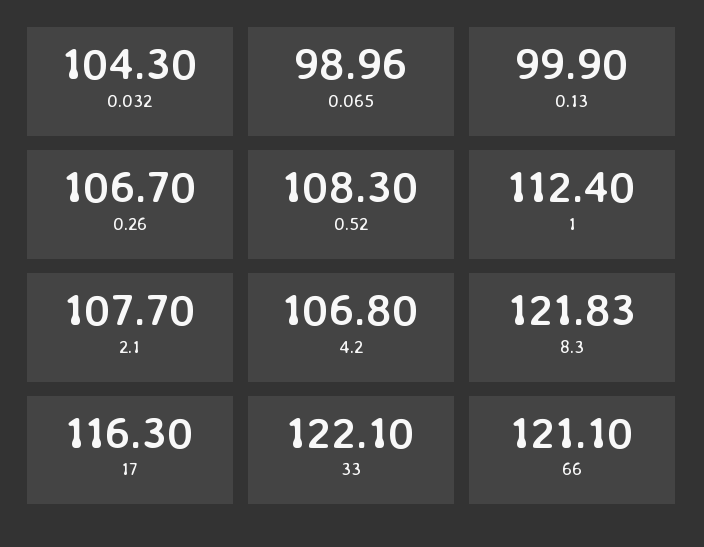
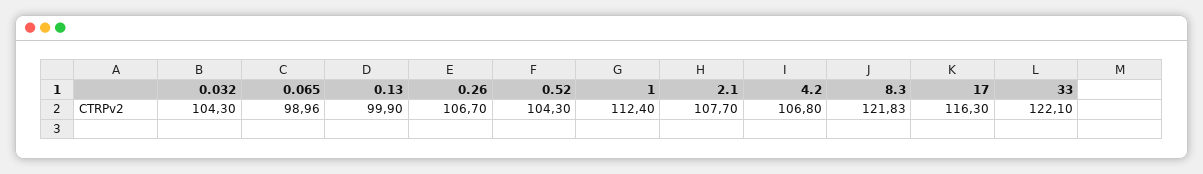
  {
    "0.032": 104.3,
    "0.065": 98.96,
    "0.13": 99.9,
    "0.26": 106.7,
-   "0.52": 108.3,
+   "0.52": 104.3,
    "1": 112.4,
    "2.1": 107.7,
    "4.2": 106.8,
    "8.3": 121.83,
    "17": 116.3,
-   "33": 122.1,
+   "33": 122.1
-   "66": 121.1
  }

